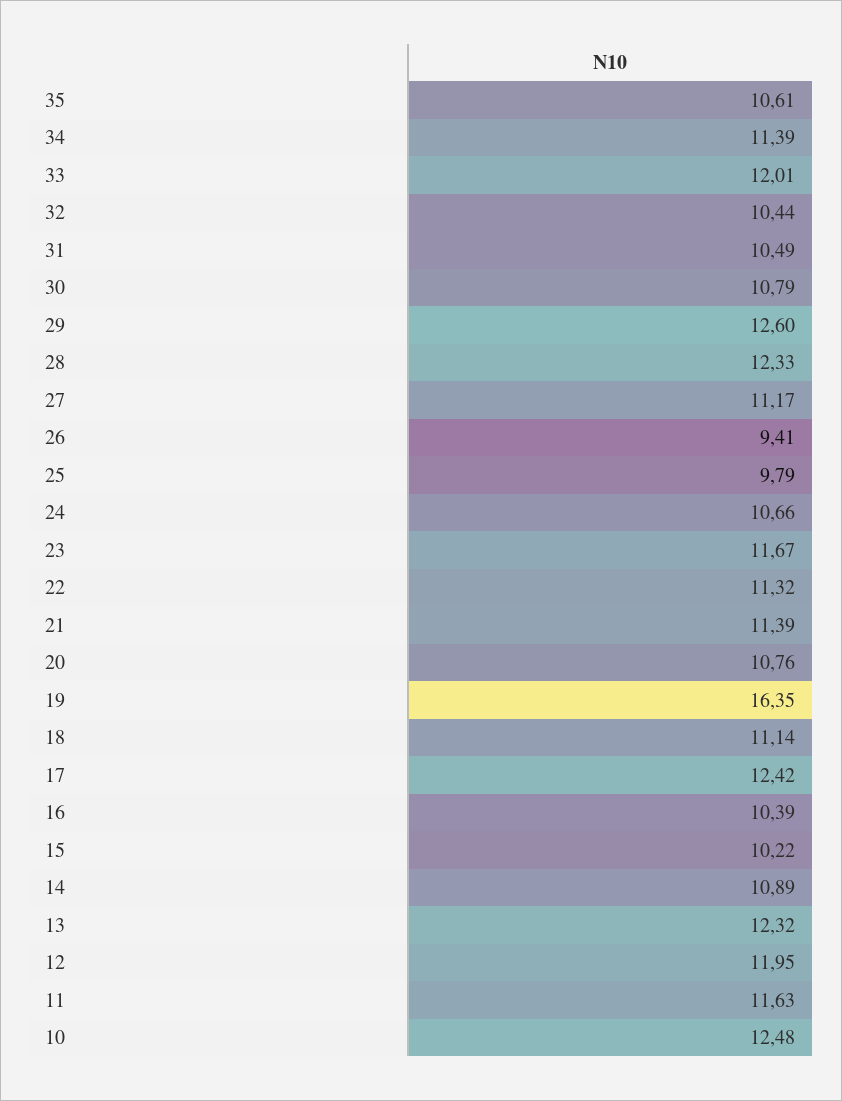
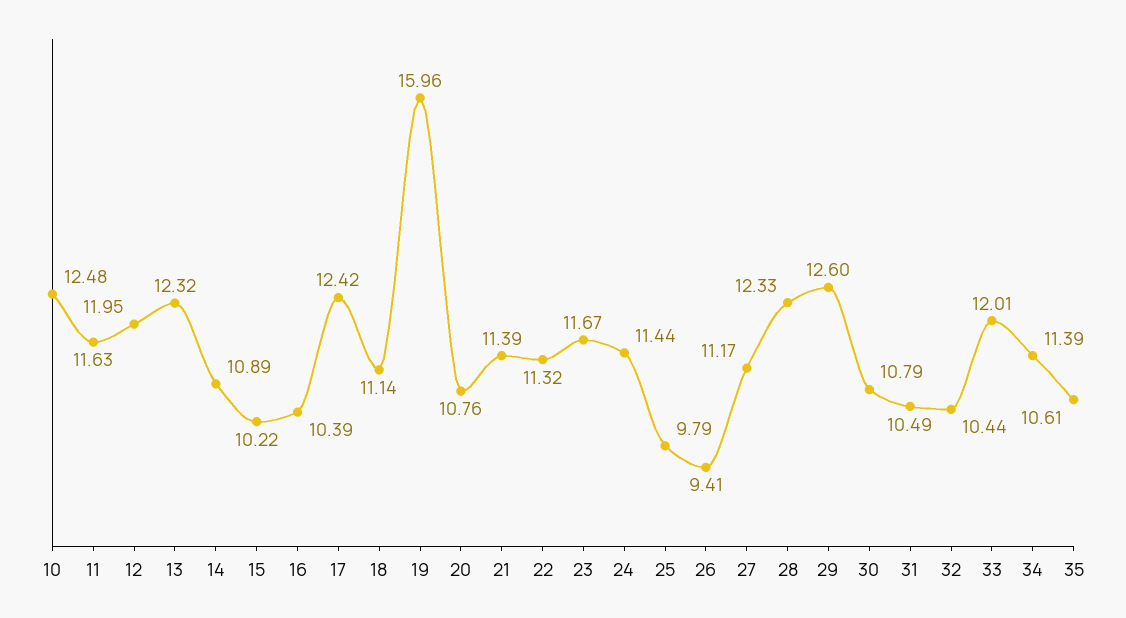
  {
    "35": 10.61,
    "34": 11.39,
    "33": 12.01,
    "32": 10.44,
    "31": 10.49,
    "30": 10.79,
    "29": 12.6,
    "28": 12.33,
    "27": 11.17,
    "26": 9.41,
    "25": 9.79,
-   "24": 10.66,
+   "24": 11.44,
    "23": 11.67,
    "22": 11.32,
    "21": 11.39,
    "20": 10.76,
-   "19": 16.35,
+   "19": 15.96,
    "18": 11.14,
    "17": 12.42,
    "16": 10.39,
    "15": 10.22,
    "14": 10.89,
    "13": 12.32,
    "12": 11.95,
    "11": 11.63,
    "10": 12.48
  }

